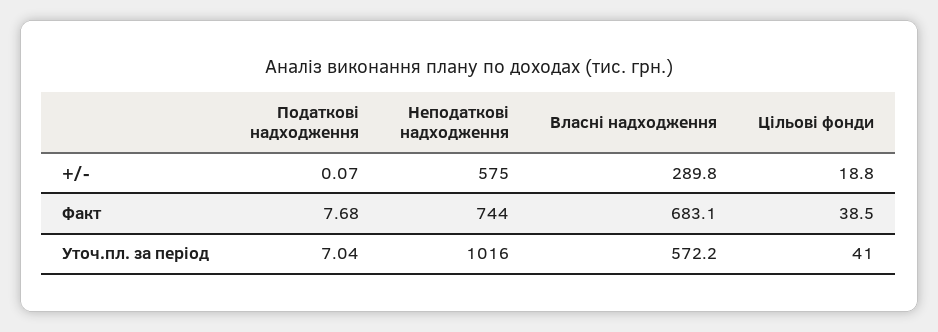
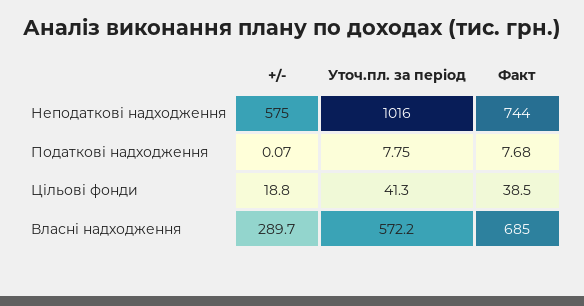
  {
    "Податкові надходження": {
      "+/-": 0.07,
      "Факт": 7.68,
-     "Уточ.пл. за період": 7.04
+     "Уточ.пл. за період": 7.75
    },
    "Неподаткові надходження": {
      "+/-": 575,
      "Факт": 744,
      "Уточ.пл. за період": 1016
    },
    "Власні надходження": {
-     "+/-": 289.8,
+     "+/-": 289.7,
-     "Факт": 683.1,
+     "Факт": 685,
      "Уточ.пл. за період": 572.2
    },
    "Цільові фонди": {
      "+/-": 18.8,
      "Факт": 38.5,
-     "Уточ.пл. за період": 41
+     "Уточ.пл. за період": 41.3
    }
  }

